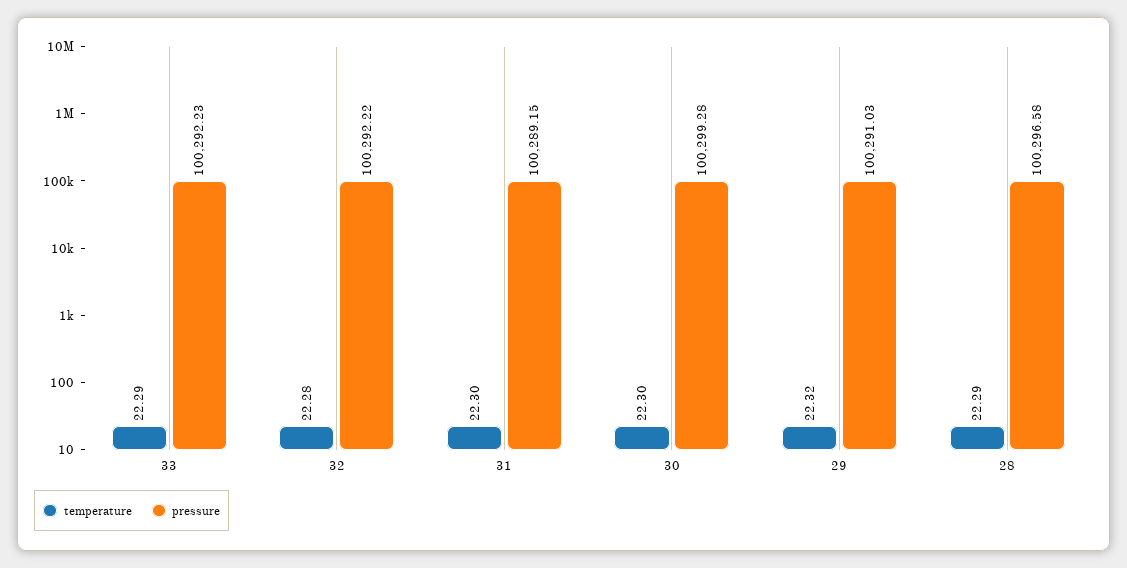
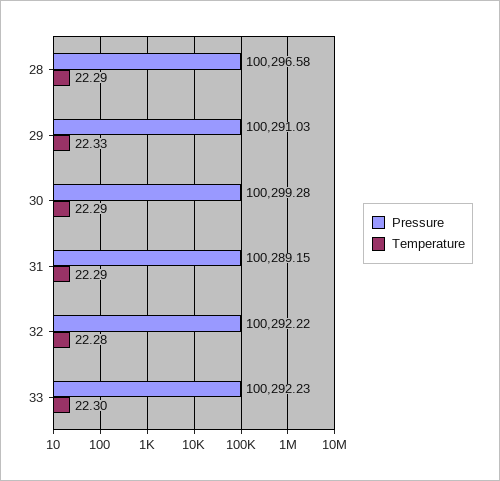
  {
    "temperature": {
-     "33": 22.29,
+     "33": 22.3,
      "32": 22.28,
-     "31": 22.3,
+     "31": 22.29,
-     "30": 22.3,
+     "30": 22.29,
-     "29": 22.32,
+     "29": 22.33,
      "28": 22.29
    },
    "pressure": {
      "33": 100292.23,
      "32": 100292.22,
      "31": 100289.15,
      "30": 100299.28,
      "29": 100291.03,
      "28": 100296.58
    }
  }

